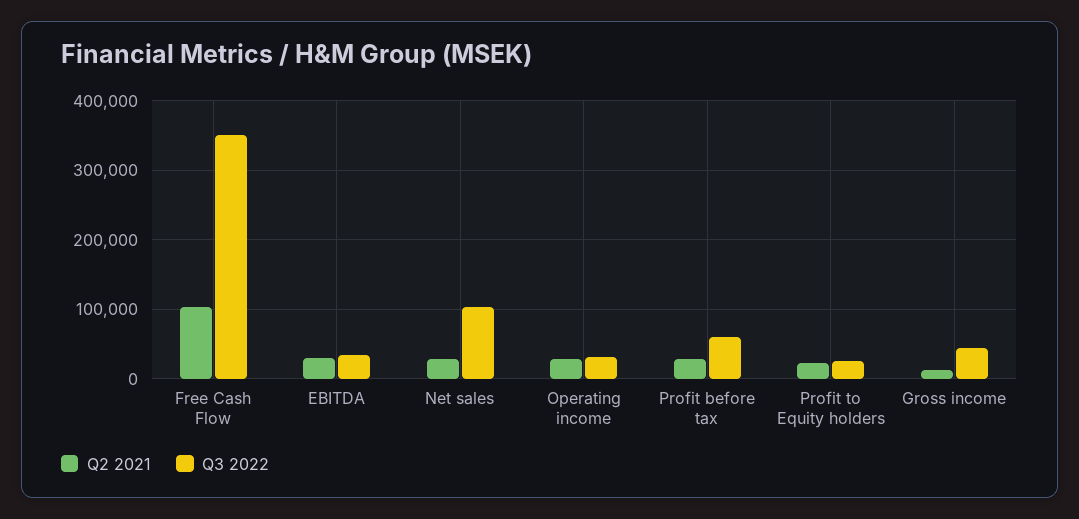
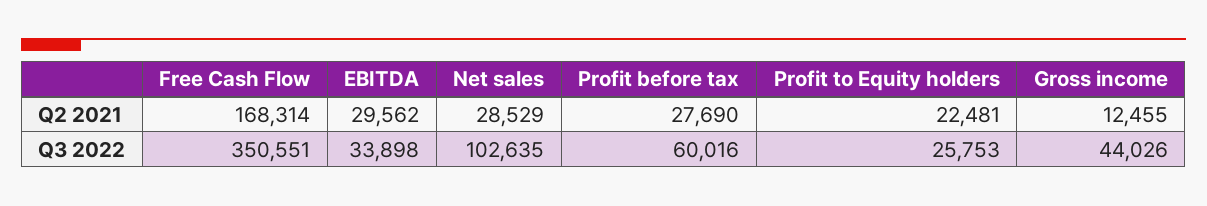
  {
    "Q2 2021": {
-     "Free Cash Flow": 100000,
+     "Free Cash Flow": 168314,
      "EBITDA": 29562,
      "Net sales": 28529,
-     "Operating income": 30000,
      "Profit before tax": 27690,
      "Profit to Equity holders": 22481,
      "Gross income": 12455
    },
    "Q3 2022": {
      "Free Cash Flow": 350551,
      "EBITDA": 33898,
      "Net sales": 102635,
-     "Operating income": 30000,
      "Profit before tax": 60016,
      "Profit to Equity holders": 25753,
      "Gross income": 44026
    }
  }

